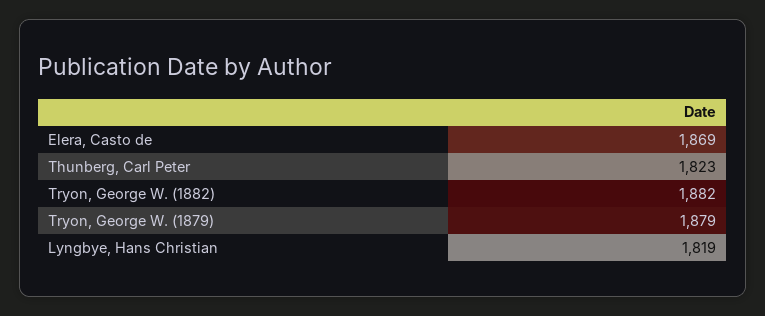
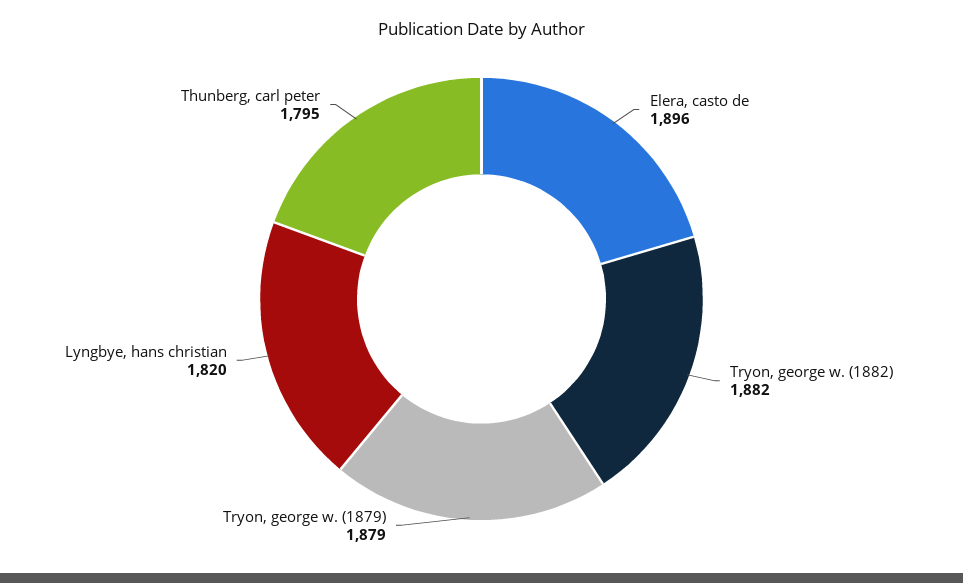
  {
-   "Elera, Casto de": 1869,
+   "Elera, Casto de": 1896,
-   "Thunberg, Carl Peter": 1823,
+   "Thunberg, Carl Peter": 1795,
    "Tryon, George W. (1882)": 1882,
    "Tryon, George W. (1879)": 1879,
-   "Lyngbye, Hans Christian": 1819
+   "Lyngbye, Hans Christian": 1820
  }

